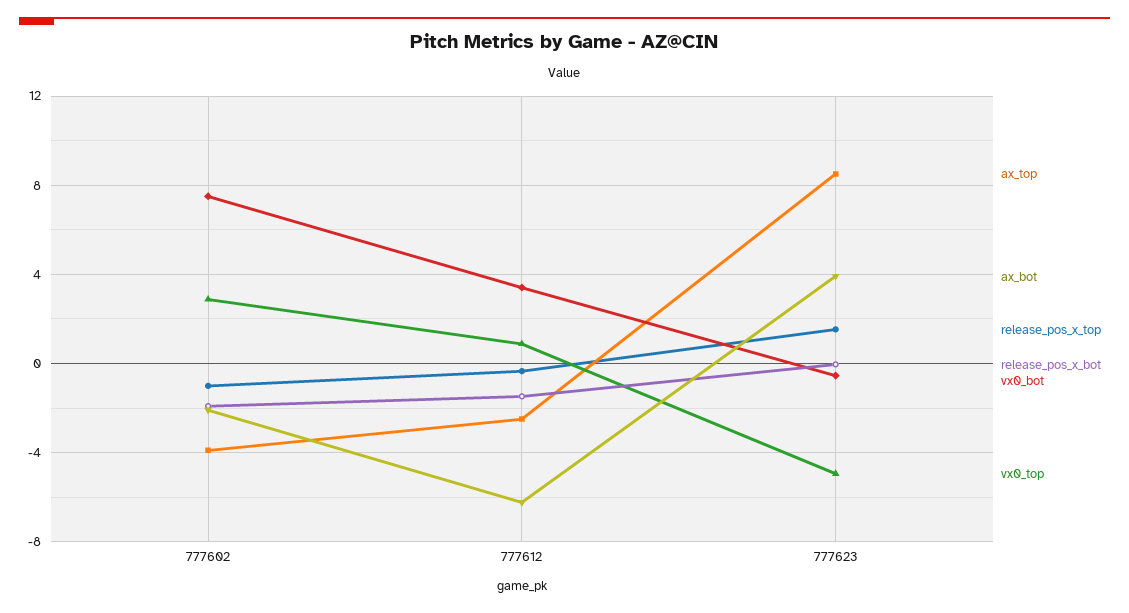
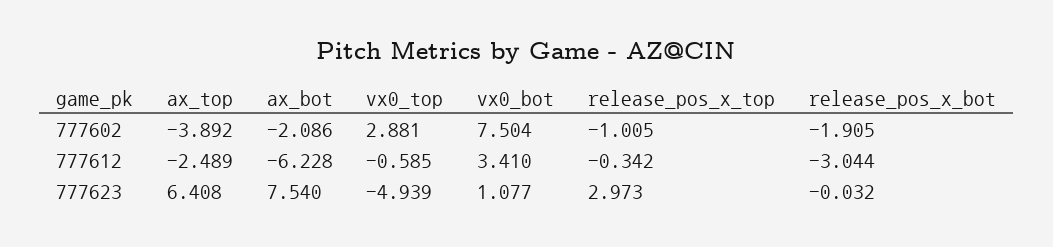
  {
    "ax_top": {
      "777602": -3.892,
      "777612": -2.489,
-     "777623": 8.5
+     "777623": 6.408
    },
    "ax_bot": {
      "777602": -2.086,
      "777612": -6.228,
-     "777623": 4
+     "777623": 7.54
    },
    "release_pos_x_top": {
      "777602": -1.005,
      "777612": -0.342,
-     "777623": 1.5
+     "777623": 2.973
    },
    "release_pos_x_bot": {
      "777602": -1.905,
-     "777612": -1.5,
+     "777612": -3.044,
      "777623": -0.032
    },
    "vx0_bot": {
      "777602": 7.504,
      "777612": 3.41,
-     "777623": -0.5
+     "777623": 1.077
    },
    "vx0_top": {
      "777602": 2.881,
-     "777612": 1,
+     "777612": -0.585,
      "777623": -4.939
    }
  }

